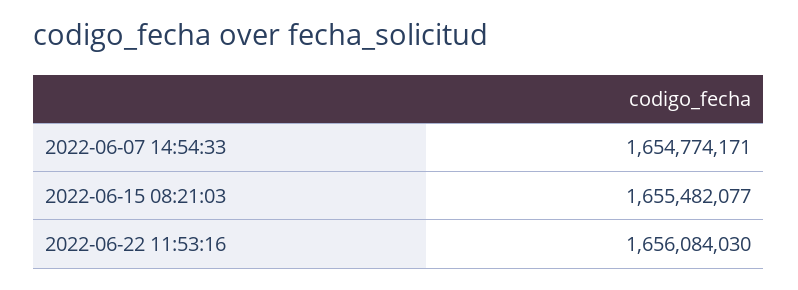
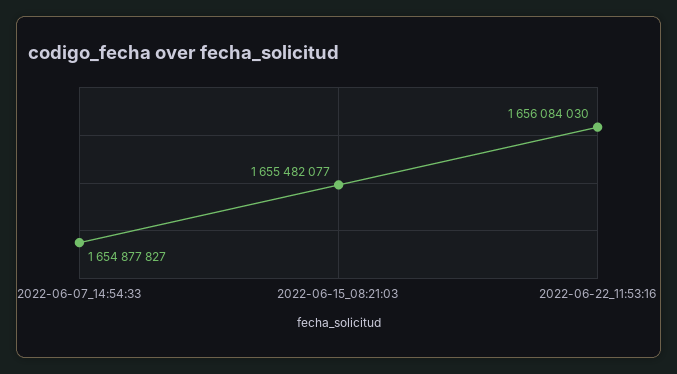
  {
-   "2022-06-07 14:54:33": 1654774171,
+   "2022-06-07 14:54:33": 1654877827,
    "2022-06-15 08:21:03": 1655482077,
    "2022-06-22 11:53:16": 1656084030
  }

